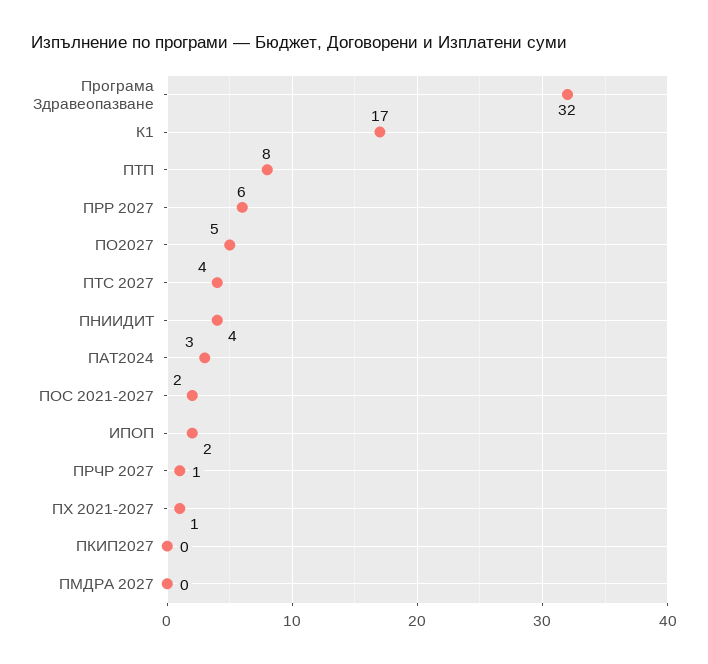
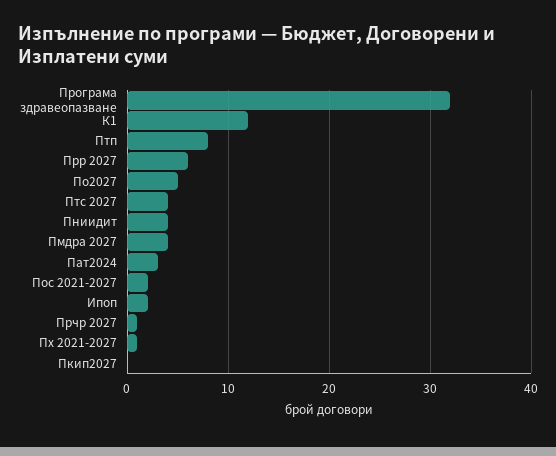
  {
    "Програма Здравеопазване": 32,
-   "К1": 17,
+   "К1": 12,
    "ПТП": 8,
    "ПРР 2027": 6,
    "ПО2027": 5,
    "ПТС 2027": 4,
    "ПНИИДИТ": 4,
    "ПАТ2024": 3,
    "ПОС 2021-2027": 2,
    "ИПОП": 2,
    "ПРЧР 2027": 1,
    "ПХ 2021-2027": 1,
    "ПКИП2027": 0,
-   "ПМДРА 2027": 0
+   "ПМДРА 2027": 4
  }

